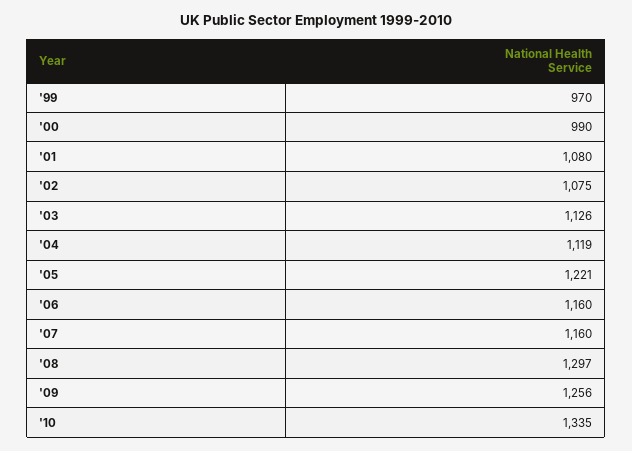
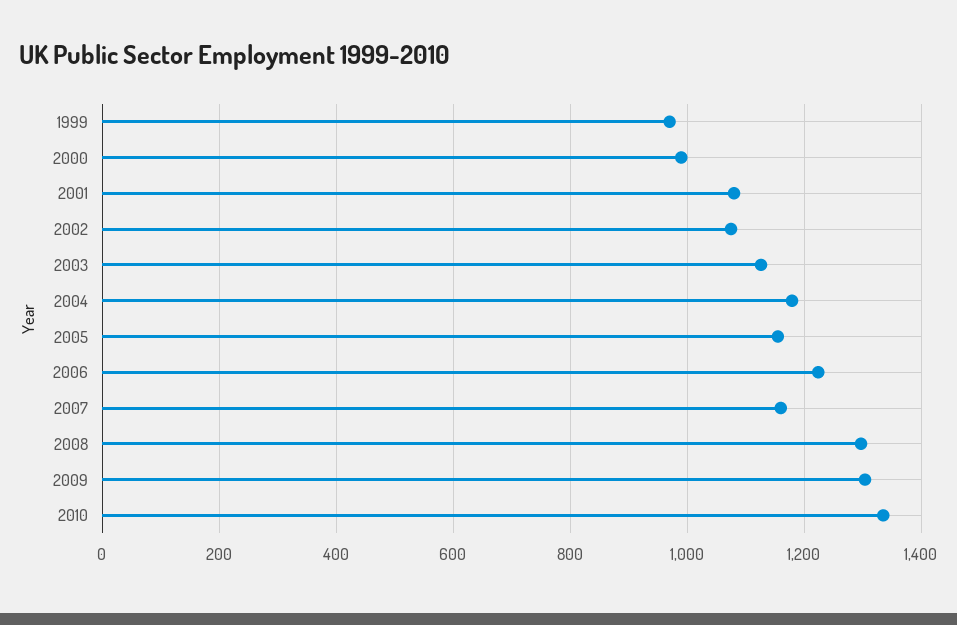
  {
    "'99": 970,
    "'00": 990,
    "'01": 1080,
    "'02": 1075,
    "'03": 1126,
-   "'04": 1119,
+   "'04": 1180,
-   "'05": 1221,
+   "'05": 1160,
-   "'06": 1160,
+   "'06": 1220,
    "'07": 1160,
    "'08": 1297,
-   "'09": 1256,
+   "'09": 1300,
    "'10": 1335
  }

